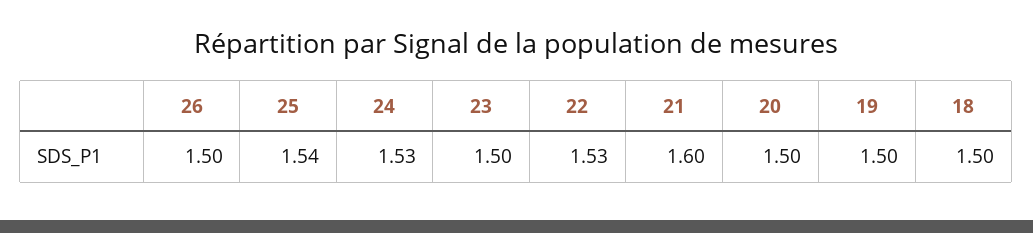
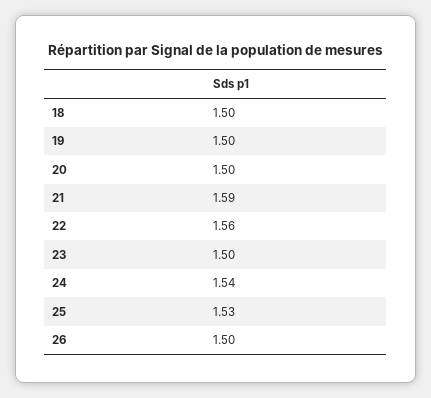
  {
    "26": 1.5,
-   "25": 1.54,
+   "25": 1.53,
-   "24": 1.53,
+   "24": 1.54,
    "23": 1.5,
-   "22": 1.53,
+   "22": 1.56,
-   "21": 1.6,
+   "21": 1.59,
    "20": 1.5,
    "19": 1.5,
    "18": 1.5
  }

